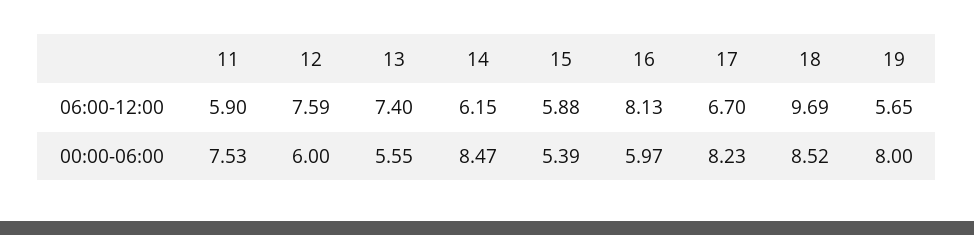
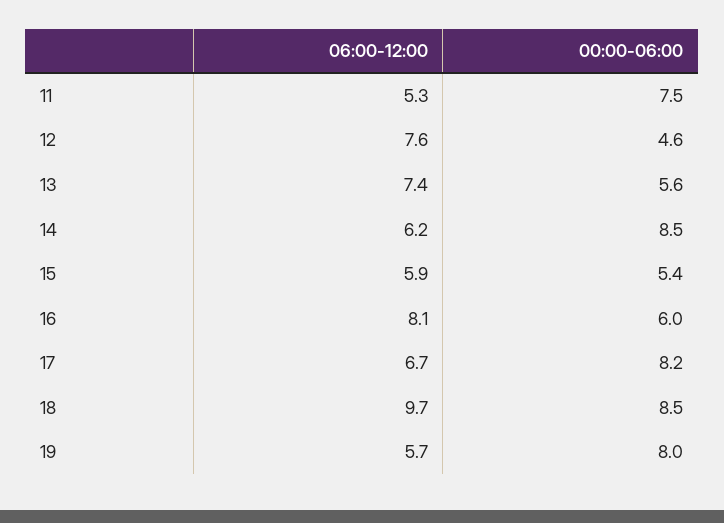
  {
    "11": {
-     "06:00-12:00": 5.9,
+     "06:00-12:00": 5.3,
      "00:00-06:00": 7.53
    },
    "12": {
      "06:00-12:00": 7.59,
-     "00:00-06:00": 6
+     "00:00-06:00": 4.6
    },
    "13": {
      "06:00-12:00": 7.4,
      "00:00-06:00": 5.55
    },
    "14": {
      "06:00-12:00": 6.15,
      "00:00-06:00": 8.47
    },
    "15": {
      "06:00-12:00": 5.88,
      "00:00-06:00": 5.39
    },
    "16": {
      "06:00-12:00": 8.13,
      "00:00-06:00": 5.97
    },
    "17": {
      "06:00-12:00": 6.7,
      "00:00-06:00": 8.23
    },
    "18": {
      "06:00-12:00": 9.69,
      "00:00-06:00": 8.52
    },
    "19": {
      "06:00-12:00": 5.65,
      "00:00-06:00": 8
    }
  }

